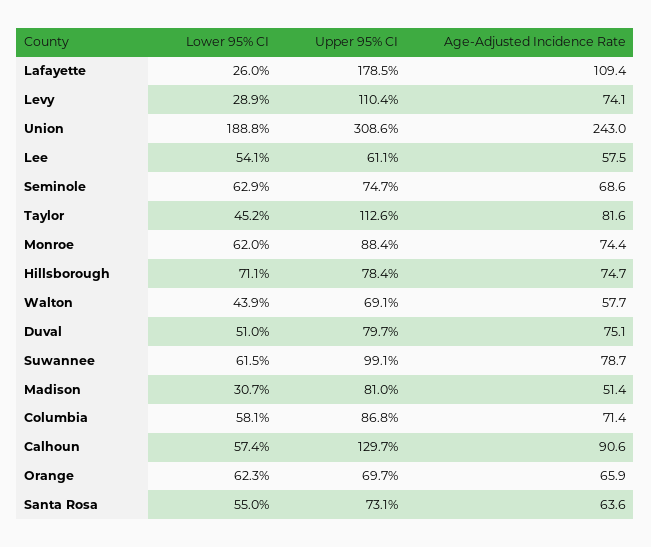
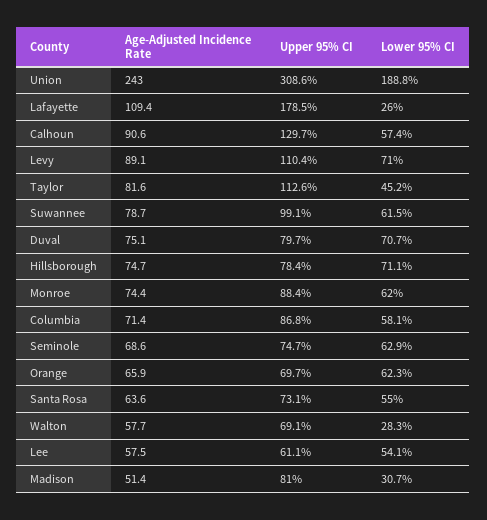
  {
    "Lower 95% CI": {
      "Lafayette": 26,
-     "Levy": 28.9,
+     "Levy": 71,
      "Union": 188.8,
      "Lee": 54.1,
      "Seminole": 62.9,
      "Taylor": 45.2,
      "Monroe": 62,
      "Hillsborough": 71.1,
-     "Walton": 43.9,
+     "Walton": 28.3,
-     "Duval": 51,
+     "Duval": 70.7,
      "Suwannee": 61.5,
      "Madison": 30.7,
      "Columbia": 58.1,
      "Calhoun": 57.4,
      "Orange": 62.3,
      "Santa Rosa": 55
    },
    "Upper 95% CI": {
      "Lafayette": 178.5,
      "Levy": 110.4,
      "Union": 308.6,
      "Lee": 61.1,
      "Seminole": 74.7,
      "Taylor": 112.6,
      "Monroe": 88.4,
      "Hillsborough": 78.4,
      "Walton": 69.1,
      "Duval": 79.7,
      "Suwannee": 99.1,
      "Madison": 81,
      "Columbia": 86.8,
      "Calhoun": 129.7,
      "Orange": 69.7,
      "Santa Rosa": 73.1
    },
    "Age-Adjusted Incidence Rate": {
      "Lafayette": 109.4,
-     "Levy": 74.1,
+     "Levy": 89.1,
      "Union": 243,
      "Lee": 57.5,
      "Seminole": 68.6,
      "Taylor": 81.6,
      "Monroe": 74.4,
      "Hillsborough": 74.7,
      "Walton": 57.7,
      "Duval": 75.1,
      "Suwannee": 78.7,
      "Madison": 51.4,
      "Columbia": 71.4,
      "Calhoun": 90.6,
      "Orange": 65.9,
      "Santa Rosa": 63.6
    }
  }

